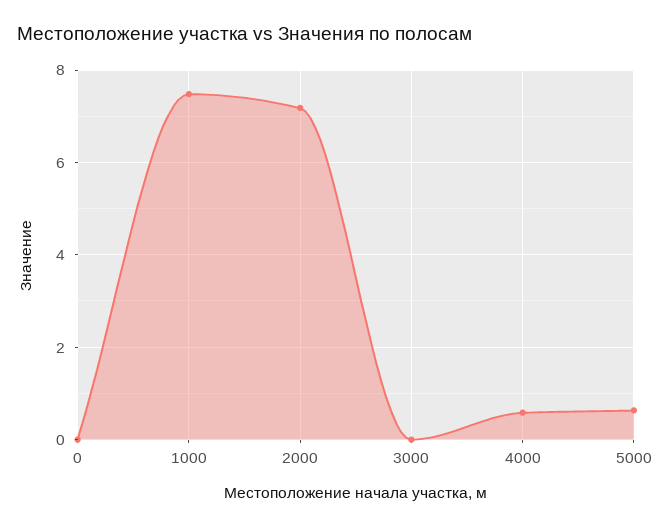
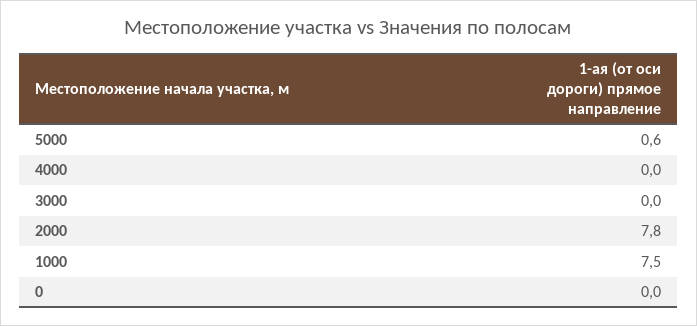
  {
    "0": 0,
    "1000": 7.5,
-   "2000": 7.2,
+   "2000": 7.8,
    "3000": 0,
-   "4000": 0.6,
+   "4000": 0,
    "5000": 0.6
  }

